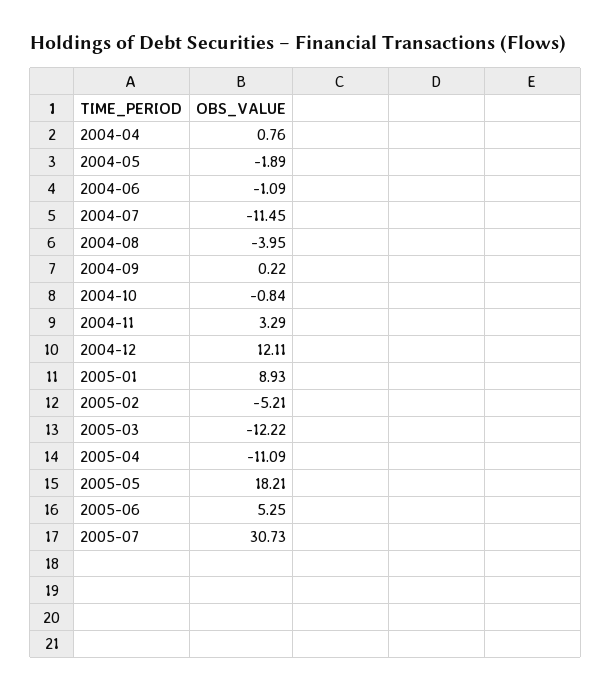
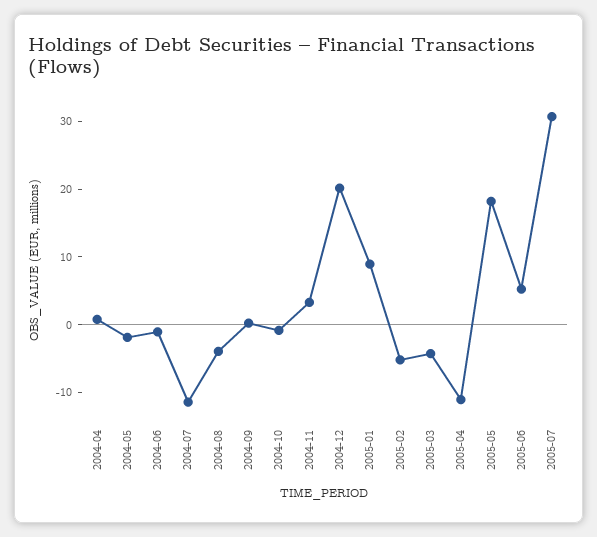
  {
    "2004-04": 0.76,
    "2004-05": -1.89,
    "2004-06": -1.09,
    "2004-07": -11.45,
    "2004-08": -3.95,
    "2004-09": 0.22,
    "2004-10": -0.84,
    "2004-11": 3.29,
-   "2004-12": 12.11,
+   "2004-12": 20,
    "2005-01": 8.93,
    "2005-02": -5.21,
-   "2005-03": -12.22,
+   "2005-03": -4,
    "2005-04": -11.09,
    "2005-05": 18.21,
    "2005-06": 5.25,
    "2005-07": 30.73
  }

